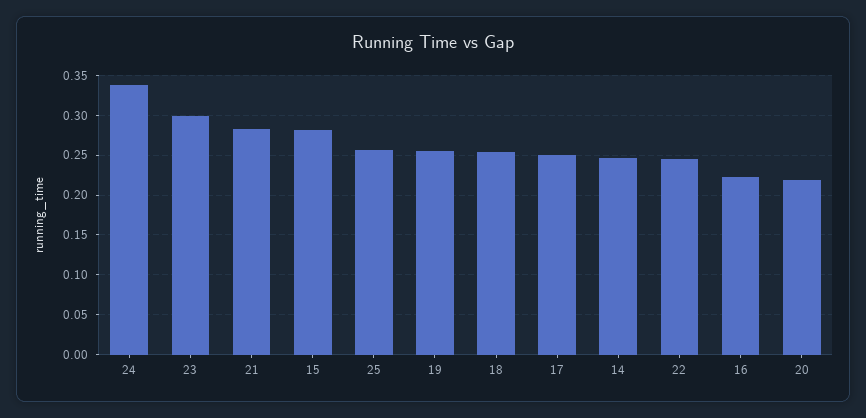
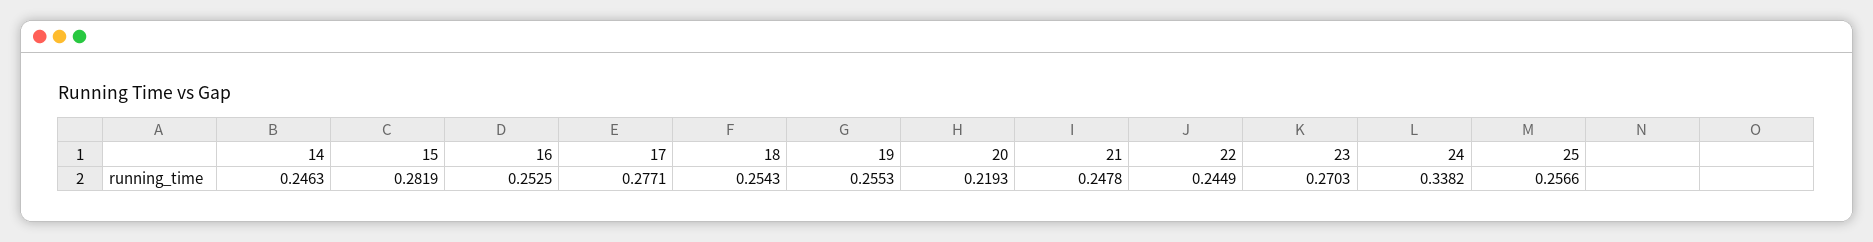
  {
    "24": 0.3382,
-   "23": 0.3,
+   "23": 0.2703,
-   "21": 0.28,
+   "21": 0.2478,
    "15": 0.2819,
    "25": 0.2566,
    "19": 0.2553,
    "18": 0.2543,
-   "17": 0.25,
+   "17": 0.2771,
    "14": 0.2463,
    "22": 0.2449,
-   "16": 0.22,
+   "16": 0.2525,
    "20": 0.2193
  }

